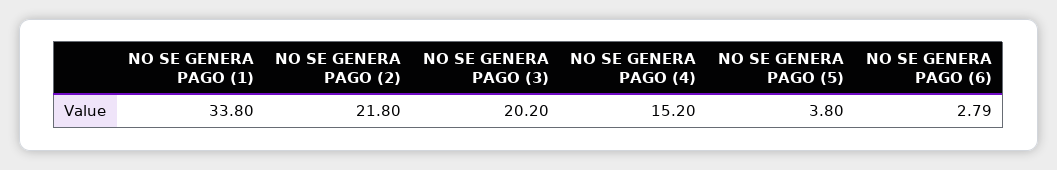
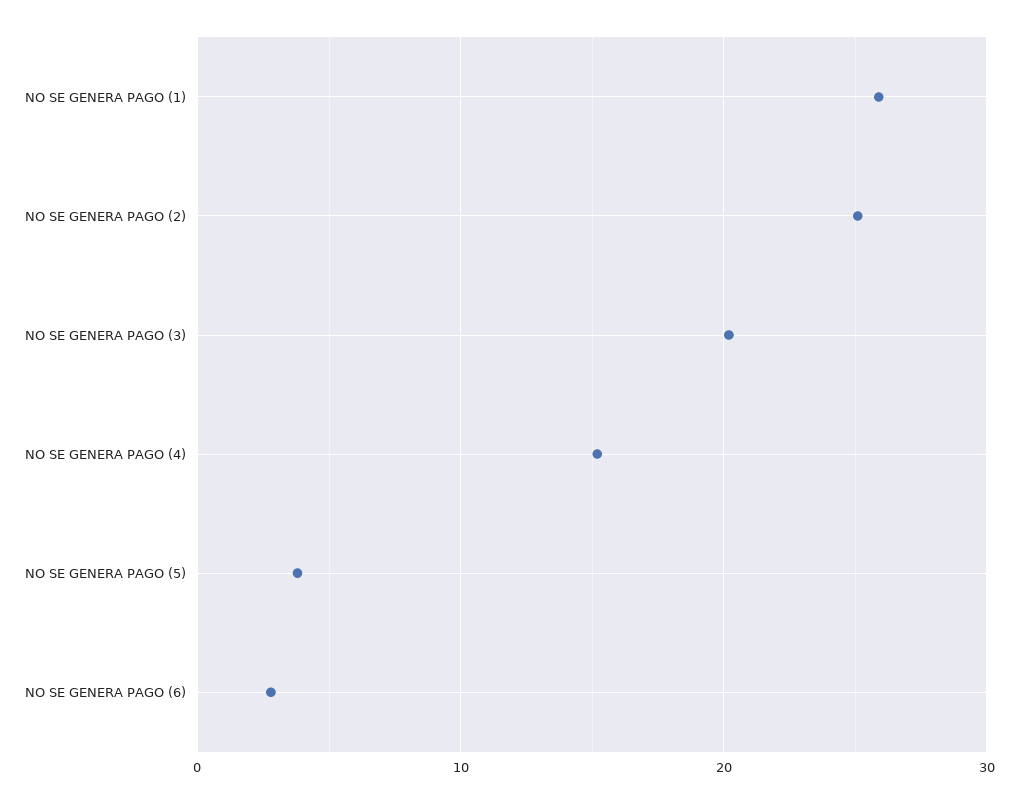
  {
-   "NO SE GENERA PAGO (1)": 33.8,
+   "NO SE GENERA PAGO (1)": 26,
-   "NO SE GENERA PAGO (2)": 21.8,
+   "NO SE GENERA PAGO (2)": 25,
    "NO SE GENERA PAGO (3)": 20.2,
    "NO SE GENERA PAGO (4)": 15.2,
    "NO SE GENERA PAGO (5)": 3.8,
    "NO SE GENERA PAGO (6)": 2.79
  }

